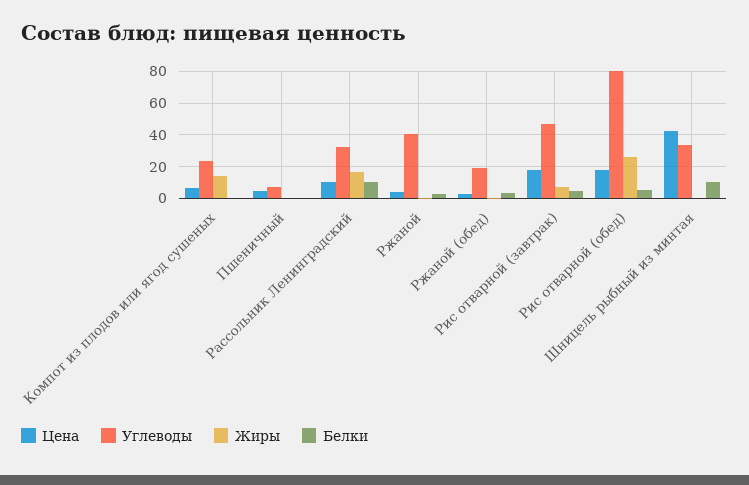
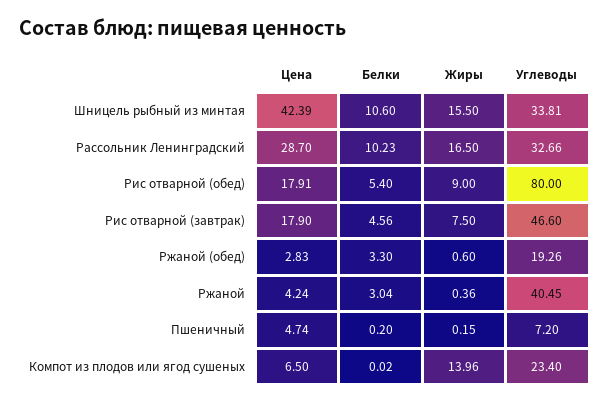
  {
    "Цена": {
      "Компот из плодов или ягод сушеных": 6.5,
      "Пшеничный": 4.74,
-     "Рассольник Ленинградский": 10,
+     "Рассольник Ленинградский": 28.7,
      "Ржаной": 4.24,
      "Ржаной (обед)": 2.83,
      "Рис отварной (завтрак)": 17.9,
      "Рис отварной (обед)": 17.91,
      "Шницель рыбный из минтая": 42.39
    },
    "Углеводы": {
      "Компот из плодов или ягод сушеных": 23.4,
      "Пшеничный": 7.2,
      "Рассольник Ленинградский": 32.66,
      "Ржаной": 40.45,
      "Ржаной (обед)": 19.26,
      "Рис отварной (завтрак)": 46.6,
      "Рис отварной (обед)": 80,
      "Шницель рыбный из минтая": 33.81
    },
    "Жиры": {
      "Компот из плодов или ягод сушеных": 13.96,
      "Пшеничный": 0.15,
      "Рассольник Ленинградский": 16.5,
      "Ржаной": 0.36,
      "Ржаной (обед)": 0.6,
      "Рис отварной (завтрак)": 7.5,
-     "Рис отварной (обед)": 25,
+     "Рис отварной (обед)": 9,
-     "Шницель рыбный из минтая": 0
+     "Шницель рыбный из минтая": 15.5
    },
    "Белки": {
      "Компот из плодов или ягод сушеных": 0.02,
      "Пшеничный": 0.2,
      "Рассольник Ленинградский": 10.23,
      "Ржаной": 3.04,
      "Ржаной (обед)": 3.3,
      "Рис отварной (завтрак)": 4.56,
      "Рис отварной (обед)": 5.4,
      "Шницель рыбный из минтая": 10.6
    }
  }

